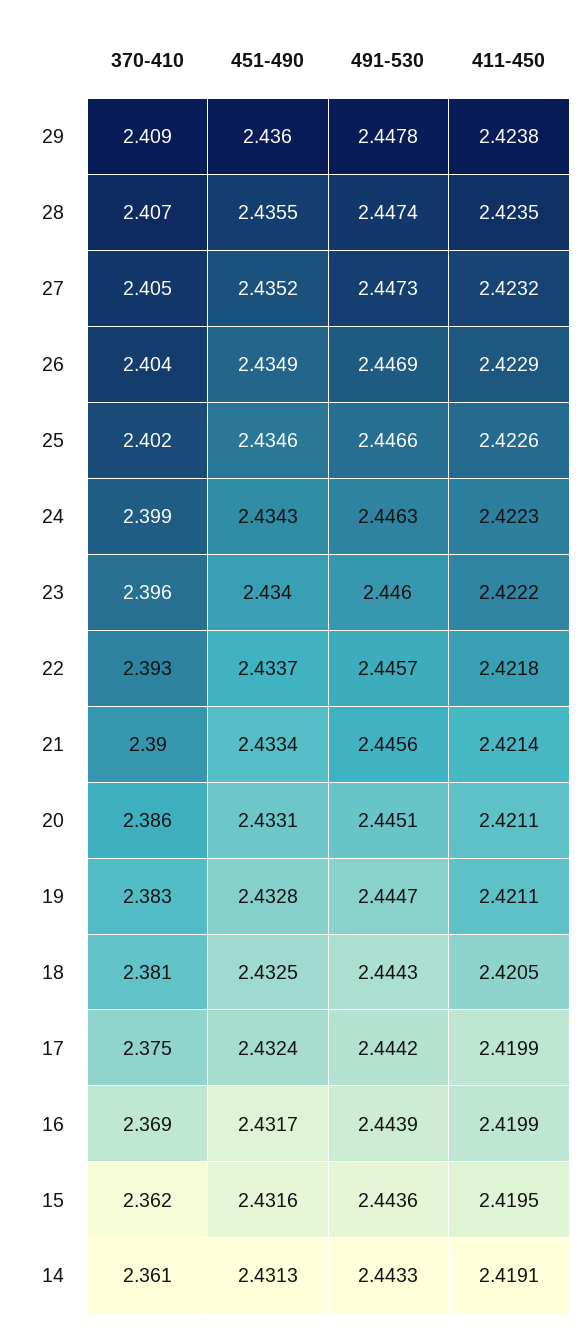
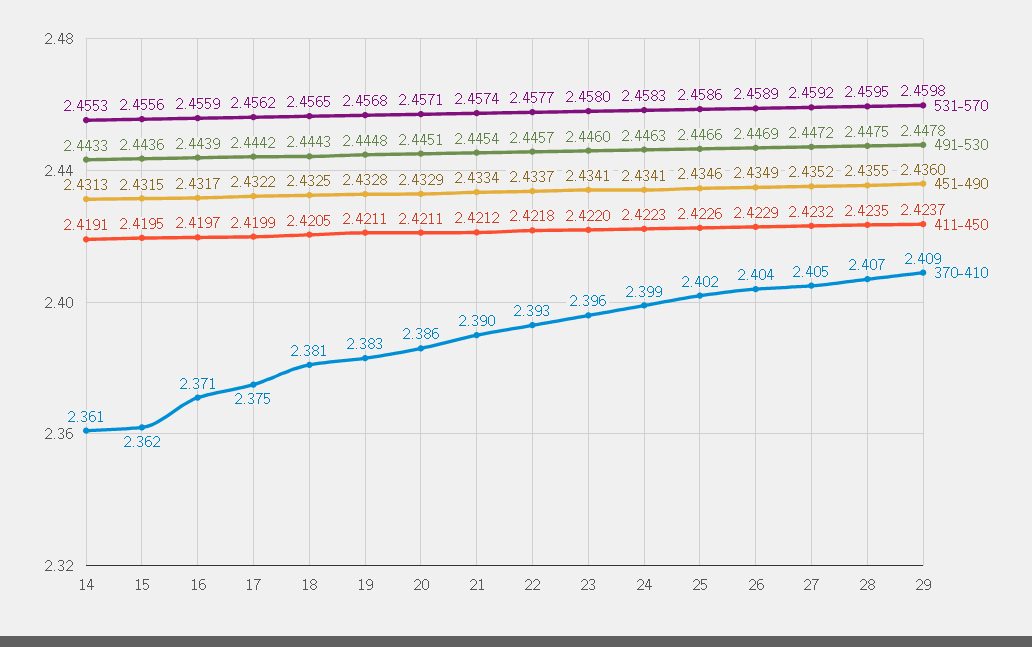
  {
    "370-410": {
      "29": 2.409,
      "28": 2.407,
      "27": 2.405,
      "26": 2.404,
      "25": 2.402,
      "24": 2.399,
      "23": 2.396,
      "22": 2.393,
      "21": 2.39,
      "20": 2.386,
      "19": 2.383,
      "18": 2.381,
      "17": 2.375,
-     "16": 2.369,
+     "16": 2.371,
      "15": 2.362,
      "14": 2.361
    },
    "451-490": {
      "29": 2.436,
      "28": 2.4355,
      "27": 2.4352,
      "26": 2.4349,
      "25": 2.4346,
-     "24": 2.4343,
+     "24": 2.4341,
-     "23": 2.434,
+     "23": 2.4341,
      "22": 2.4337,
      "21": 2.4334,
-     "20": 2.4331,
+     "20": 2.4329,
      "19": 2.4328,
      "18": 2.4325,
-     "17": 2.4324,
+     "17": 2.4322,
      "16": 2.4317,
-     "15": 2.4316,
+     "15": 2.4315,
      "14": 2.4313
    },
    "491-530": {
      "29": 2.4478,
-     "28": 2.4474,
+     "28": 2.4475,
-     "27": 2.4473,
+     "27": 2.4472,
      "26": 2.4469,
      "25": 2.4466,
      "24": 2.4463,
      "23": 2.446,
      "22": 2.4457,
-     "21": 2.4456,
+     "21": 2.4454,
      "20": 2.4451,
-     "19": 2.4447,
+     "19": 2.4448,
      "18": 2.4443,
      "17": 2.4442,
      "16": 2.4439,
      "15": 2.4436,
      "14": 2.4433
    },
    "411-450": {
-     "29": 2.4238,
+     "29": 2.4237,
      "28": 2.4235,
      "27": 2.4232,
      "26": 2.4229,
      "25": 2.4226,
      "24": 2.4223,
-     "23": 2.4222,
+     "23": 2.422,
      "22": 2.4218,
-     "21": 2.4214,
+     "21": 2.4212,
      "20": 2.4211,
      "19": 2.4211,
      "18": 2.4205,
      "17": 2.4199,
-     "16": 2.4199,
+     "16": 2.4197,
      "15": 2.4195,
      "14": 2.4191
-   }
+   },
+   "531-570": {
+     "14": 2.4553,
+     "15": 2.4556,
+     "16": 2.4559,
+     "17": 2.4562,
+     "18": 2.4565,
+     "19": 2.4568,
+     "20": 2.4571,
+     "21": 2.4574,
+     "22": 2.4577,
+     "23": 2.458,
+     "24": 2.4583,
+     "25": 2.4586,
+     "26": 2.4589,
+     "27": 2.4592,
+     "28": 2.4595,
+     "29": 2.4598
+   }
  }

